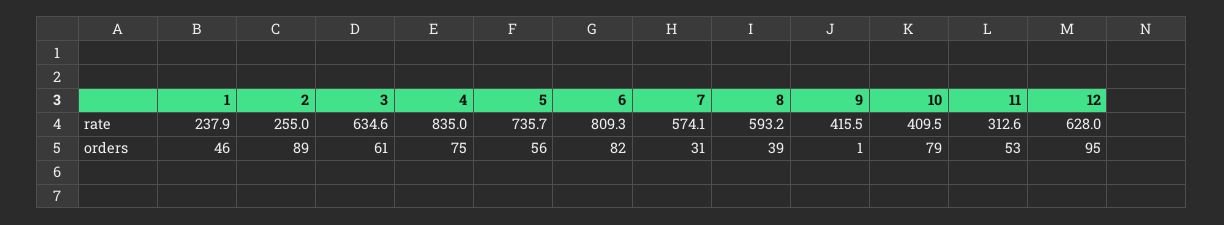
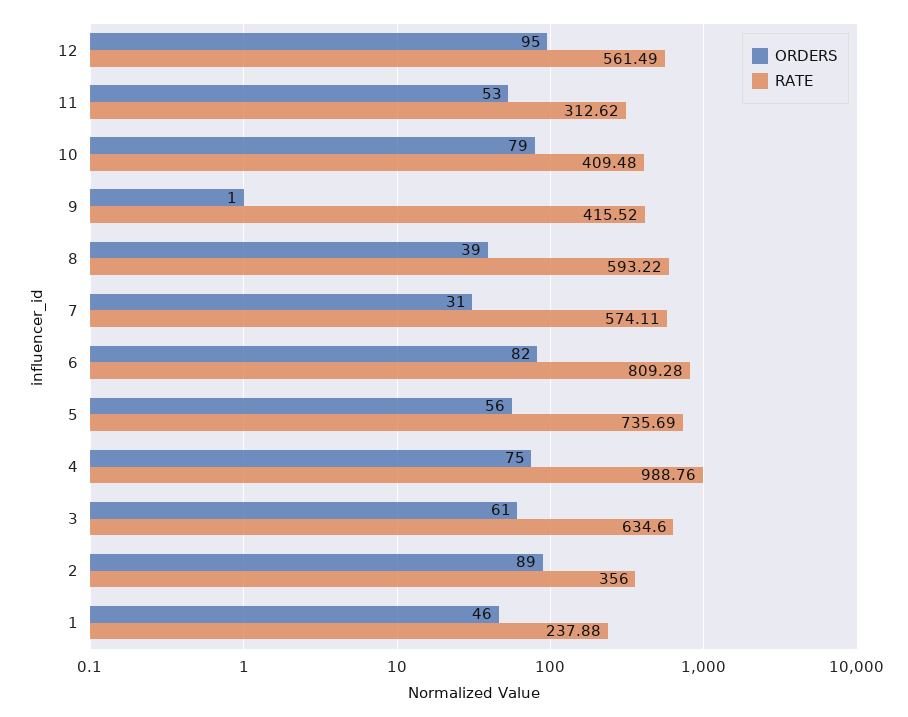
  {
    "rate": {
      "1": 237.88,
-     "2": 255,
+     "2": 356,
      "3": 634.6,
-     "4": 835,
+     "4": 988.76,
      "5": 735.69,
      "6": 809.28,
      "7": 574.11,
      "8": 593.22,
      "9": 415.52,
      "10": 409.48,
      "11": 312.62,
-     "12": 628
+     "12": 561.49
    },
    "orders": {
      "1": 46,
      "2": 89,
      "3": 61,
      "4": 75,
      "5": 56,
      "6": 82,
      "7": 31,
      "8": 39,
      "9": 1,
      "10": 79,
      "11": 53,
      "12": 95
    }
  }

